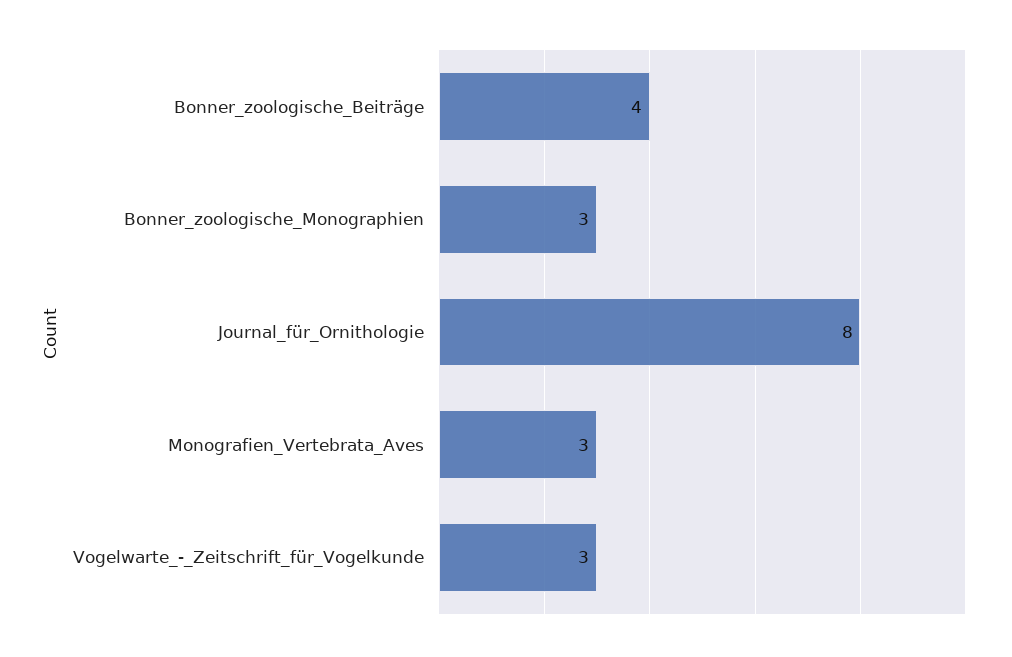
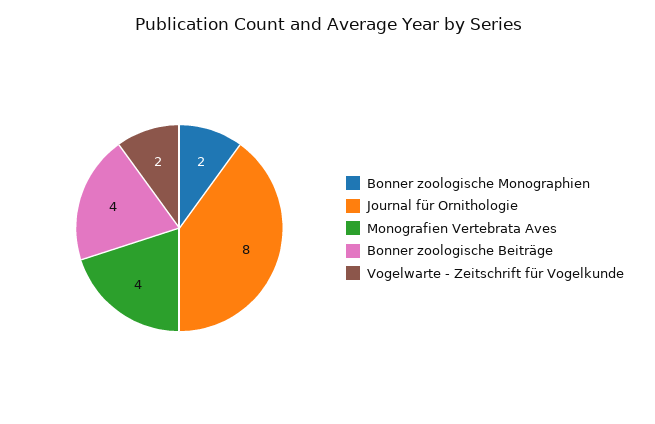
  {
    "Bonner_zoologische_Beiträge": 4,
-   "Bonner_zoologische_Monographien": 3,
+   "Bonner_zoologische_Monographien": 2,
    "Journal_für_Ornithologie": 8,
-   "Monografien_Vertebrata_Aves": 3,
+   "Monografien_Vertebrata_Aves": 4,
-   "Vogelwarte_-_Zeitschrift_für_Vogelkunde": 3
+   "Vogelwarte_-_Zeitschrift_für_Vogelkunde": 2
  }

